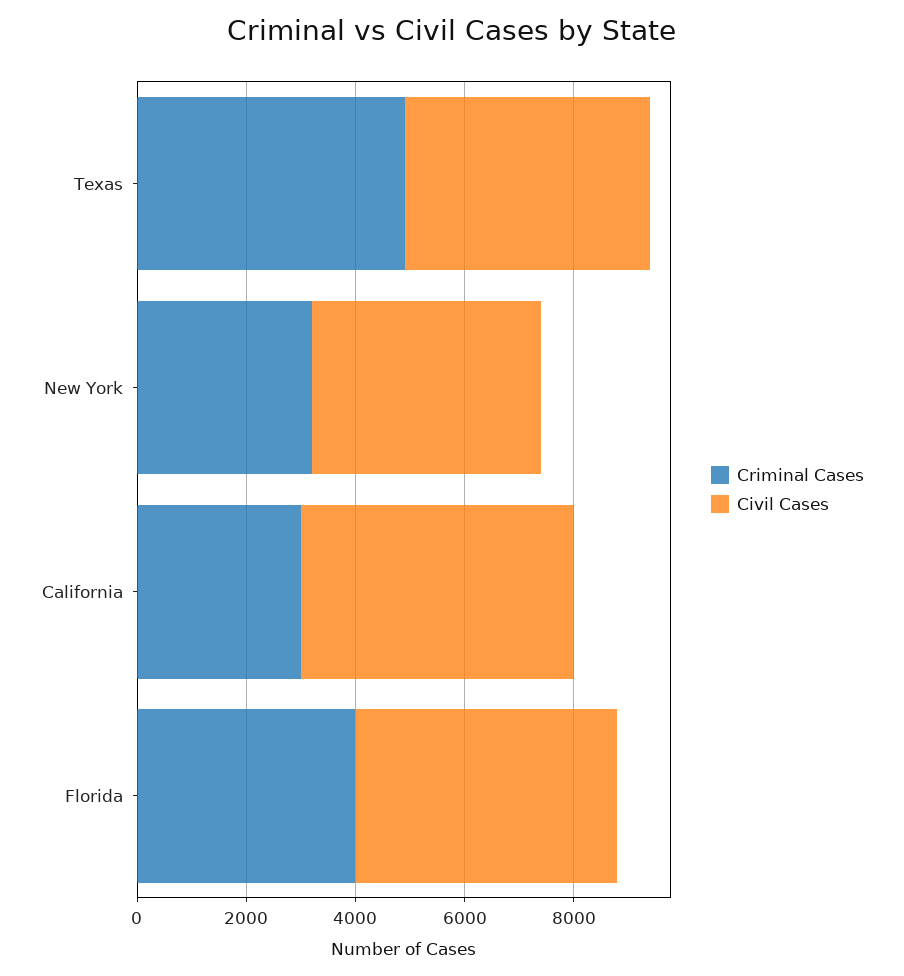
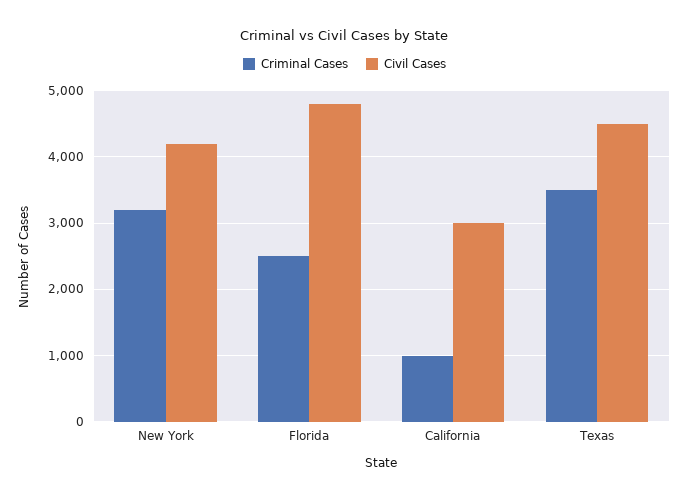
  {
    "Criminal Cases": {
-     "Texas": 5000,
+     "Texas": 3500,
      "New York": 3200,
-     "California": 3000,
+     "California": 1000,
-     "Florida": 4000
+     "Florida": 2500
    },
    "Civil Cases": {
      "Texas": 4500,
      "New York": 4200,
-     "California": 5000,
+     "California": 3000,
      "Florida": 4800
    }
  }

